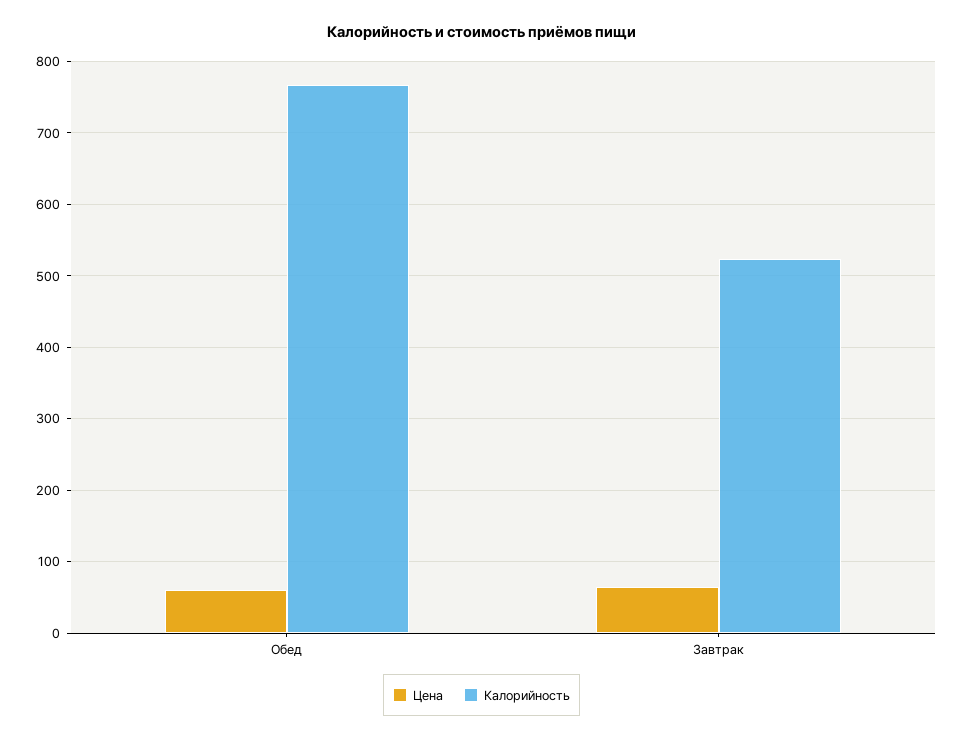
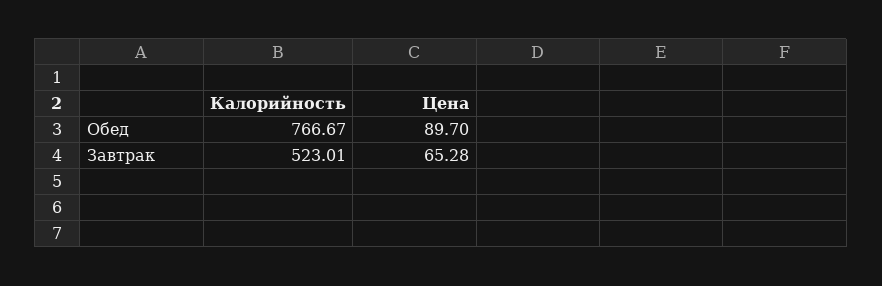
  {
    "Цена": {
-     "Обед": 60,
+     "Обед": 89.7,
      "Завтрак": 65.28
    },
    "Калорийность": {
      "Обед": 766.67,
      "Завтрак": 523.01
    }
  }

